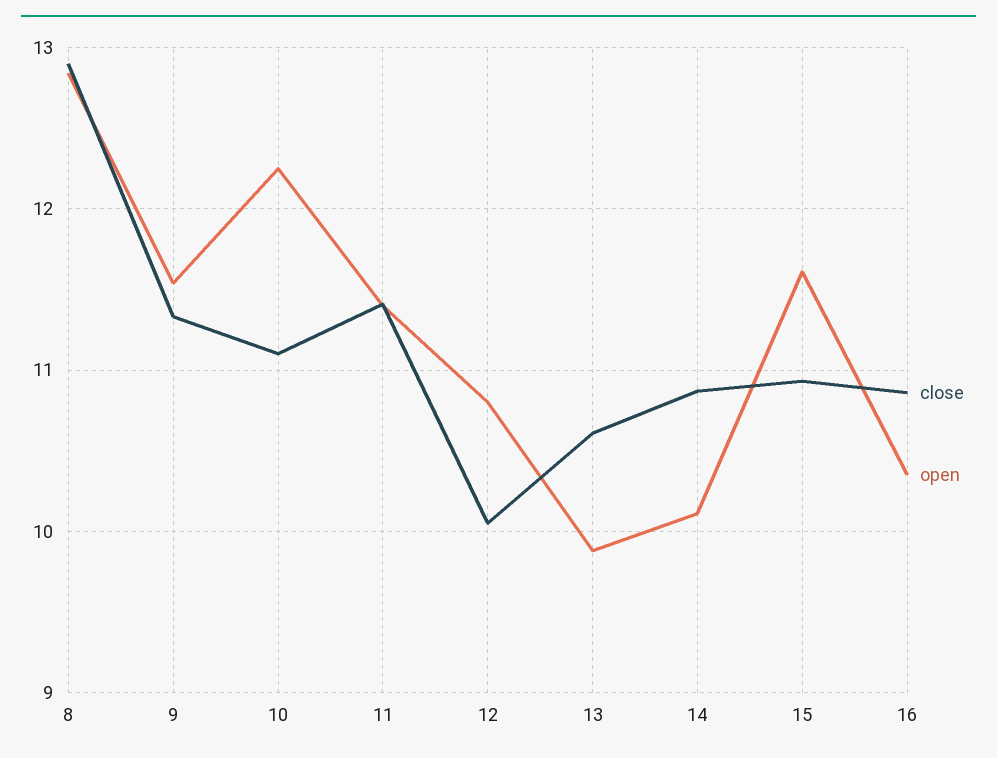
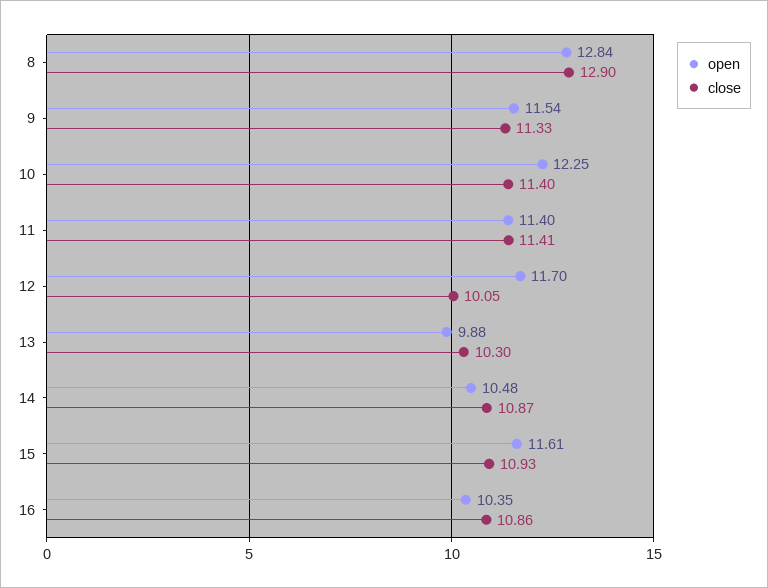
  {
    "close": {
      "8": 12.9,
      "9": 11.33,
-     "10": 11.1,
+     "10": 11.4,
      "11": 11.41,
      "12": 10.05,
-     "13": 10.6,
+     "13": 10.3,
      "14": 10.87,
      "15": 10.93,
      "16": 10.86
    },
    "open": {
      "8": 12.84,
      "9": 11.54,
      "10": 12.25,
      "11": 11.4,
-     "12": 10.8,
+     "12": 11.7,
      "13": 9.88,
-     "14": 10.1,
+     "14": 10.48,
      "15": 11.61,
      "16": 10.35
    }
  }

